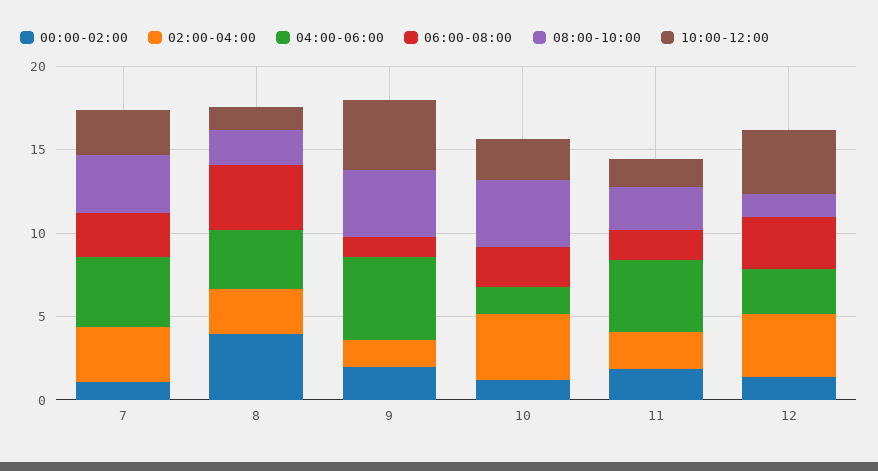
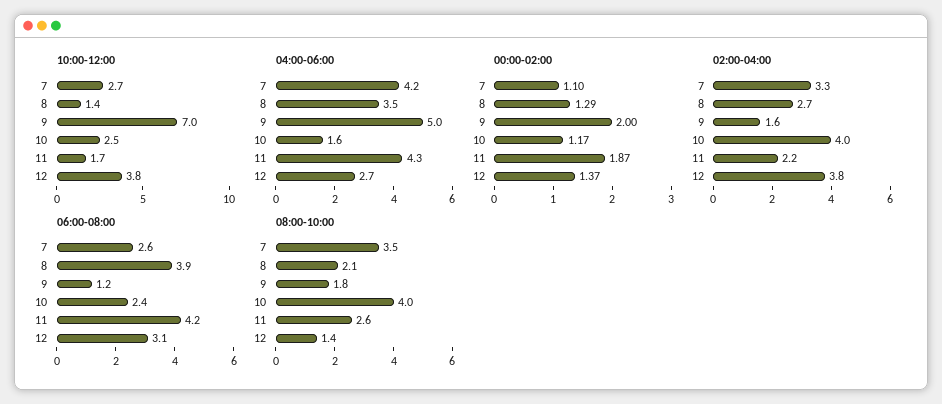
  {
    "00:00-02:00": {
      "7": 1.1,
-     "8": 4,
+     "8": 1.29,
      "9": 2,
      "10": 1.17,
      "11": 1.87,
      "12": 1.37
    },
    "02:00-04:00": {
      "7": 3.3,
      "8": 2.7,
      "9": 1.6,
      "10": 4,
      "11": 2.2,
      "12": 3.8
    },
    "04:00-06:00": {
      "7": 4.2,
      "8": 3.5,
      "9": 5,
      "10": 1.6,
      "11": 4.3,
      "12": 2.7
    },
    "06:00-08:00": {
      "7": 2.6,
      "8": 3.9,
      "9": 1.2,
      "10": 2.4,
-     "11": 2,
+     "11": 4.2,
      "12": 3.1
    },
    "08:00-10:00": {
      "7": 3.5,
      "8": 2.1,
-     "9": 4,
+     "9": 1.8,
      "10": 4,
      "11": 2.6,
      "12": 1.4
    },
    "10:00-12:00": {
      "7": 2.7,
      "8": 1.4,
-     "9": 4,
+     "9": 7,
      "10": 2.5,
      "11": 1.7,
      "12": 3.8
    }
  }

